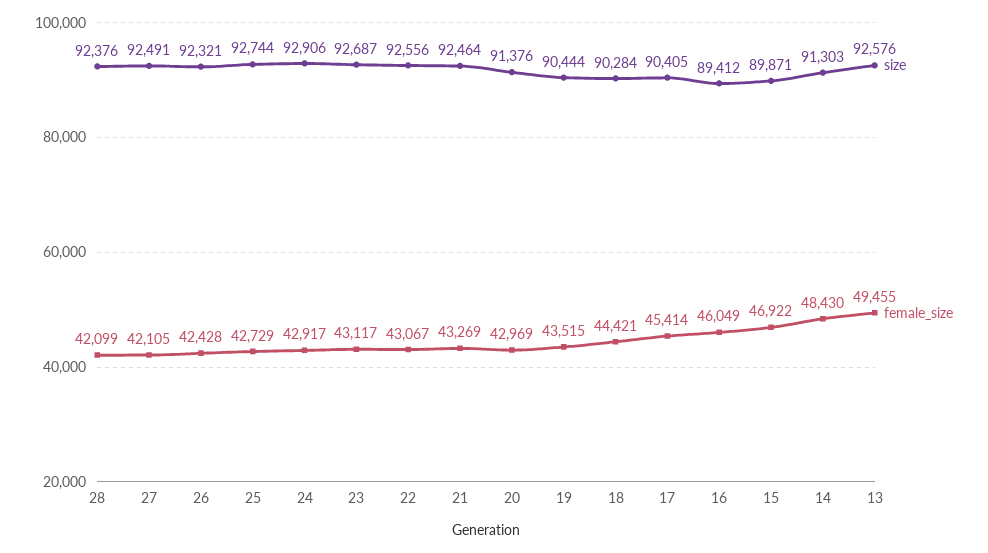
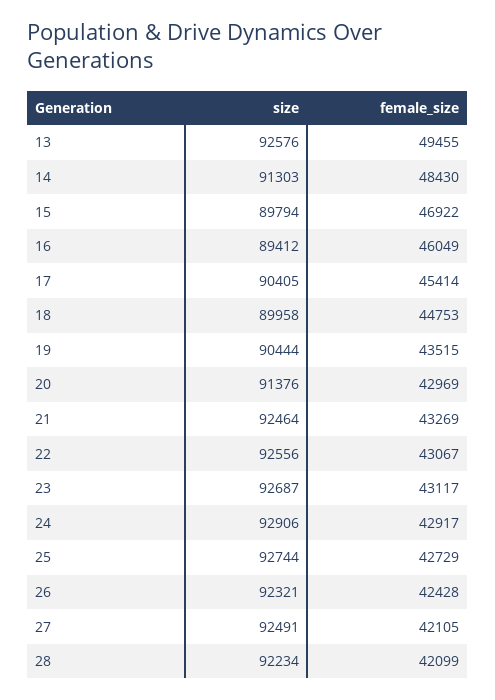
  {
    "size": {
-     "28": 92376,
+     "28": 92234,
      "27": 92491,
      "26": 92321,
      "25": 92744,
      "24": 92906,
      "23": 92687,
      "22": 92556,
      "21": 92464,
      "20": 91376,
      "19": 90444,
-     "18": 90284,
+     "18": 89958,
      "17": 90405,
      "16": 89412,
-     "15": 89871,
+     "15": 89794,
      "14": 91303,
      "13": 92576
    },
    "female_size": {
      "28": 42099,
      "27": 42105,
      "26": 42428,
      "25": 42729,
      "24": 42917,
      "23": 43117,
      "22": 43067,
      "21": 43269,
      "20": 42969,
      "19": 43515,
-     "18": 44421,
+     "18": 44753,
      "17": 45414,
      "16": 46049,
      "15": 46922,
      "14": 48430,
      "13": 49455
    }
  }

